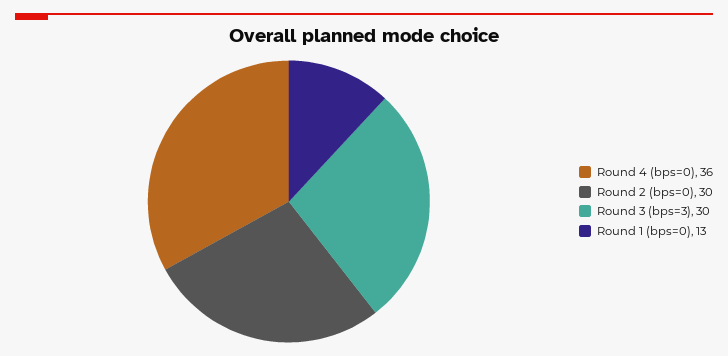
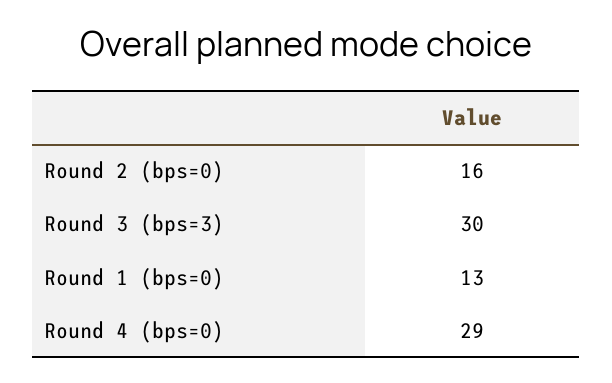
  {
-   "Round 4 (bps=0)": 36,
+   "Round 4 (bps=0)": 29,
-   "Round 2 (bps=0)": 30,
+   "Round 2 (bps=0)": 16,
    "Round 3 (bps=3)": 30,
    "Round 1 (bps=0)": 13
  }

